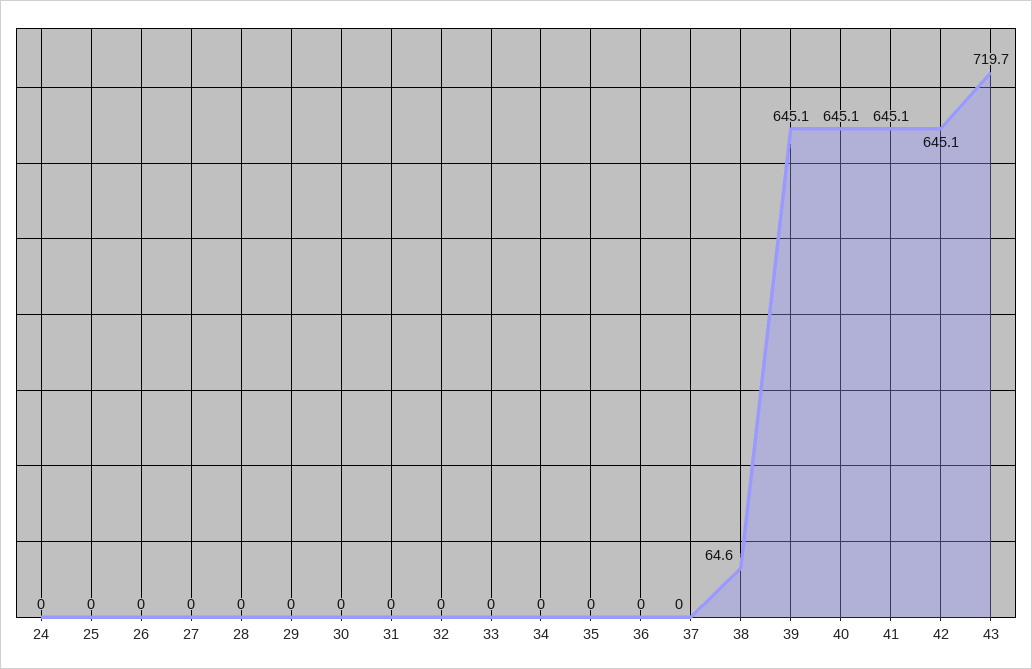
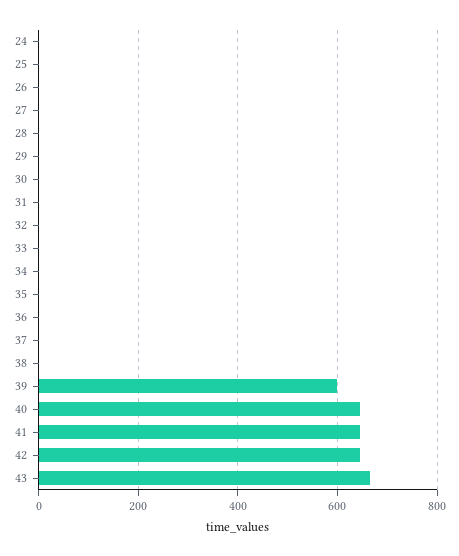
  {
    "24": 0,
    "25": 0,
    "26": 0,
    "27": 0,
    "28": 0,
    "29": 0,
    "30": 0,
    "31": 0,
    "32": 0,
    "33": 0,
    "34": 0,
    "35": 0,
    "36": 0,
    "37": 0,
-   "38": 64.6,
+   "38": 0,
-   "39": 645.1,
+   "39": 600,
    "40": 645.1,
    "41": 645.1,
    "42": 645.1,
-   "43": 719.7
+   "43": 660
  }

